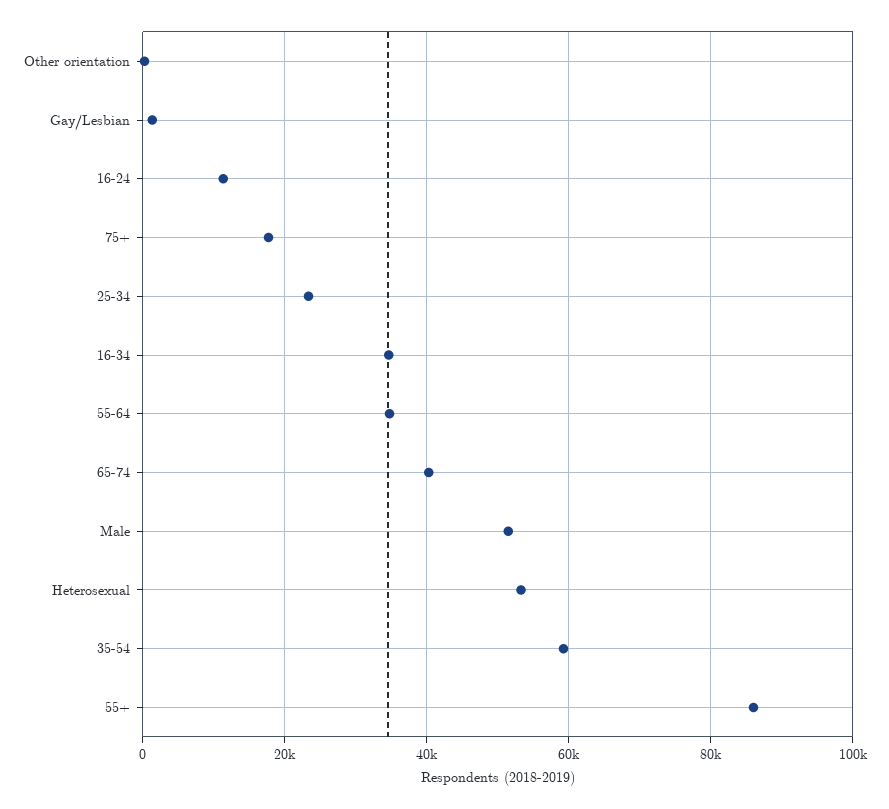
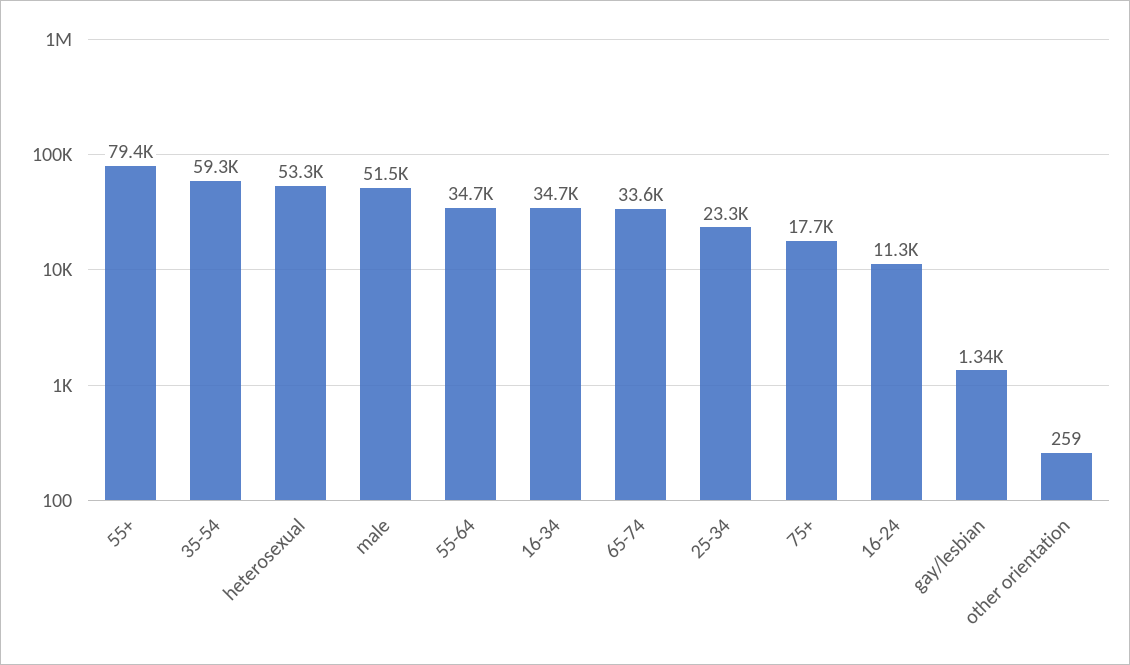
  {
    "Other orientation": 259,
    "Gay/Lesbian": 1340,
    "16-24": 11300,
    "75+": 17700,
    "25-34": 23300,
    "16-34": 34700,
    "55-64": 34700,
-   "65-74": 40000,
+   "65-74": 33600,
    "Male": 51500,
    "Heterosexual": 53300,
    "35-54": 59300,
-   "55+": 86000
+   "55+": 79400
  }

